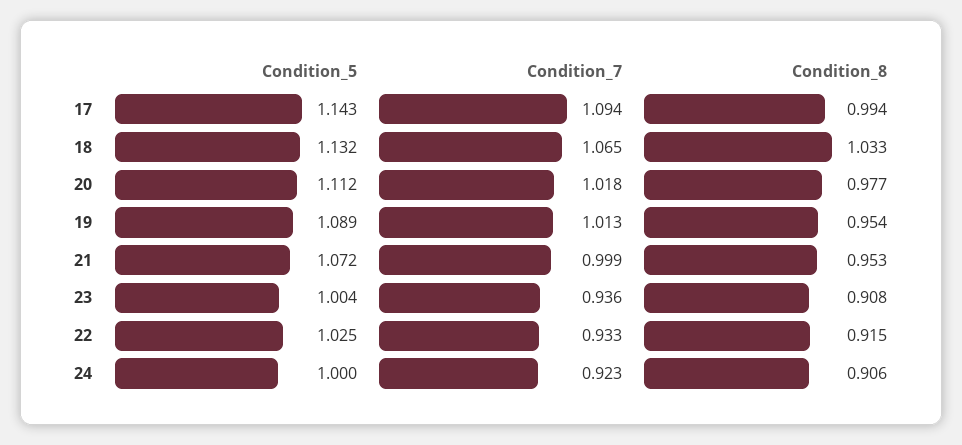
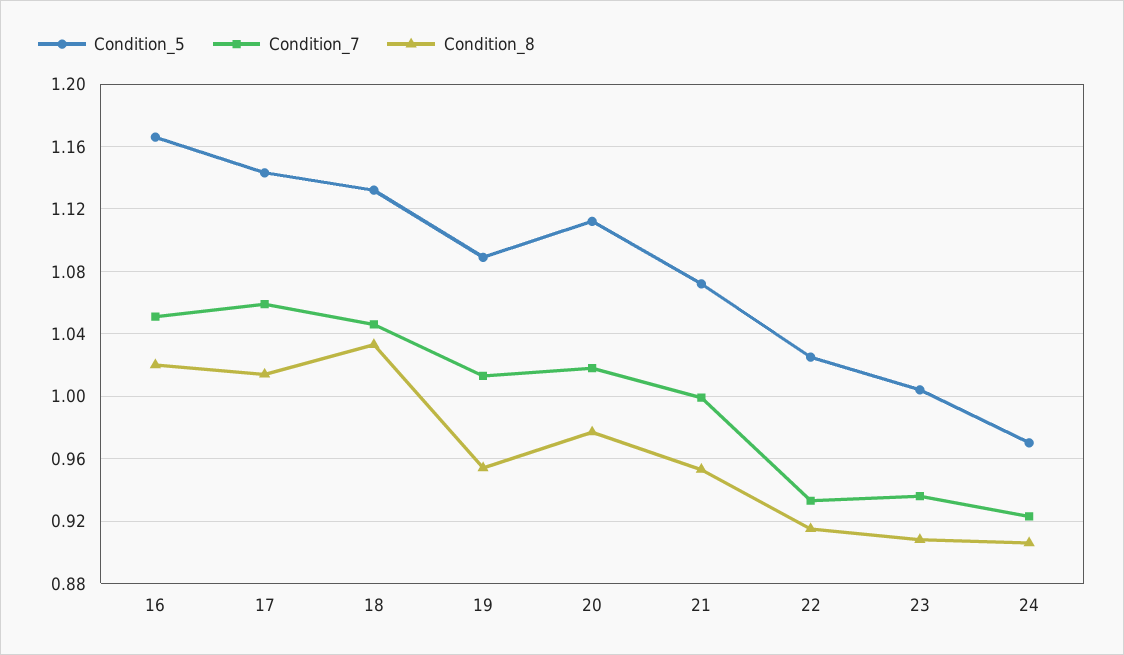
  {
    "Condition_5": {
      "17": 1.143,
      "18": 1.132,
      "20": 1.112,
      "19": 1.089,
      "21": 1.072,
      "23": 1.004,
      "22": 1.025,
-     "24": 1
+     "24": 0.97,
+     "16": 1.165
    },
    "Condition_7": {
-     "17": 1.094,
+     "17": 1.06,
-     "18": 1.065,
+     "18": 1.045,
      "20": 1.018,
      "19": 1.013,
      "21": 0.999,
      "23": 0.936,
      "22": 0.933,
-     "24": 0.923
+     "24": 0.923,
+     "16": 1.05
    },
    "Condition_8": {
-     "17": 0.994,
+     "17": 1.015,
      "18": 1.033,
      "20": 0.977,
      "19": 0.954,
      "21": 0.953,
      "23": 0.908,
      "22": 0.915,
-     "24": 0.906
+     "24": 0.906,
+     "16": 1.02
    }
  }

